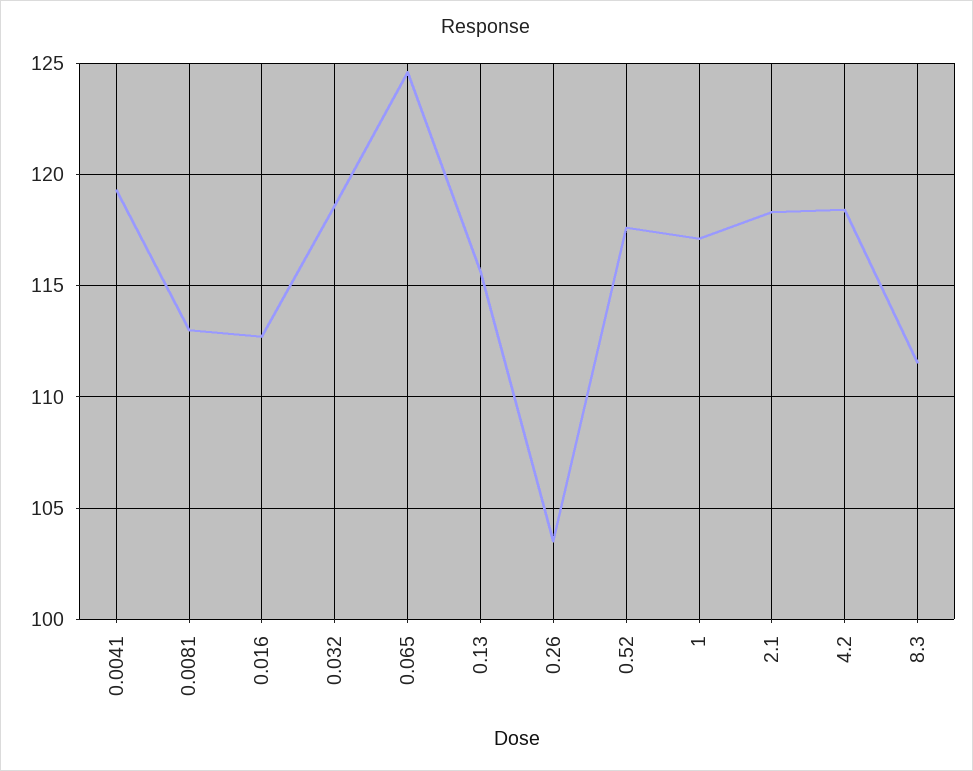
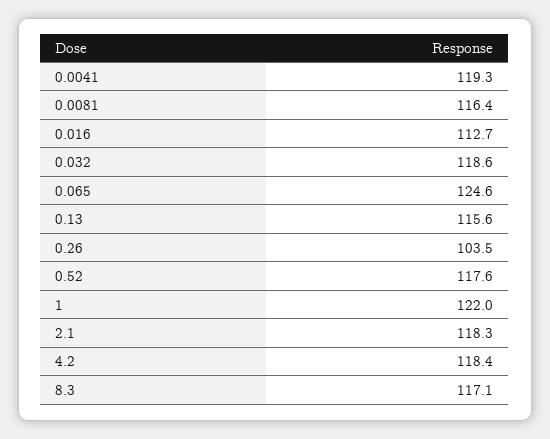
  {
    "0.0041": 119.3,
-   "0.0081": 113,
+   "0.0081": 116.4,
    "0.016": 112.7,
    "0.032": 118.6,
    "0.065": 124.6,
    "0.13": 115.6,
    "0.26": 103.5,
    "0.52": 117.6,
-   "1": 117,
+   "1": 122,
    "2.1": 118.3,
    "4.2": 118.4,
-   "8.3": 111.5
+   "8.3": 117.1
  }

